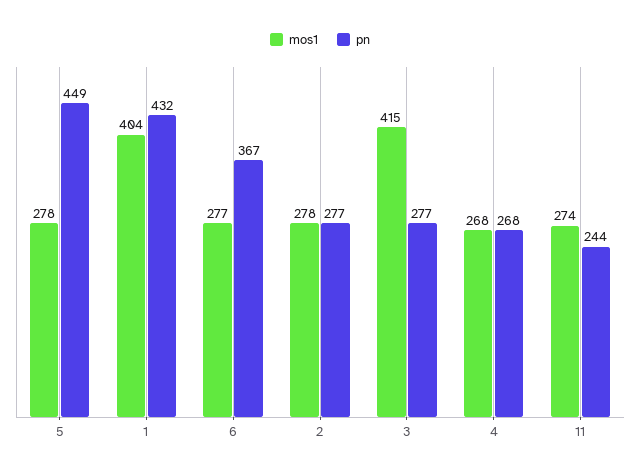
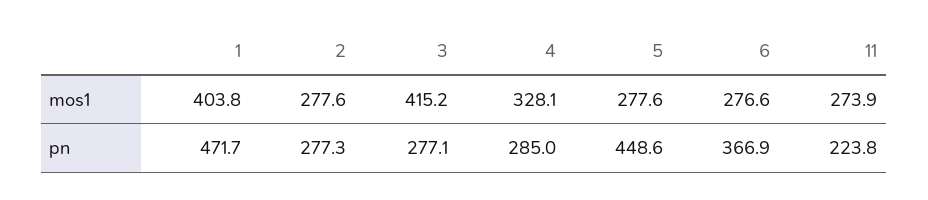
  {
    "mos1": {
      "5": 277.6,
      "1": 403.8,
      "6": 276.6,
      "2": 277.6,
      "3": 415.2,
-     "4": 268,
+     "4": 328.1,
      "11": 273.9
    },
    "pn": {
      "5": 448.6,
-     "1": 432,
+     "1": 471.7,
      "6": 366.9,
      "2": 277.3,
      "3": 277.1,
-     "4": 268,
+     "4": 285,
-     "11": 244
+     "11": 223.8
    }
  }

